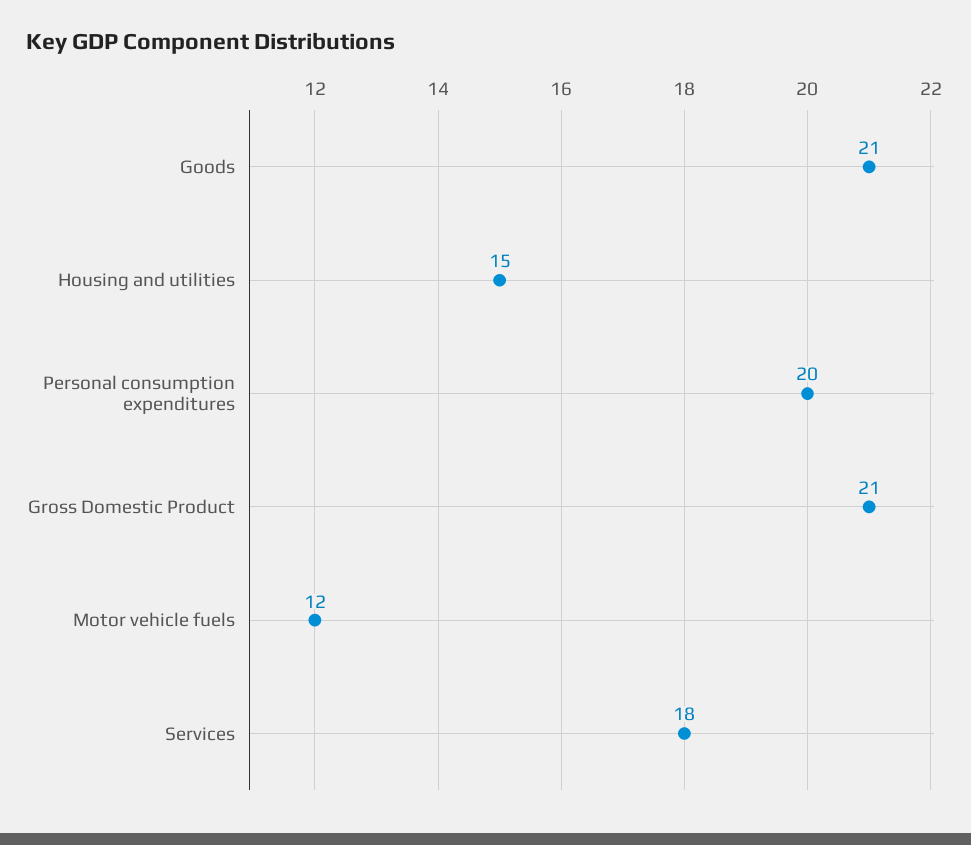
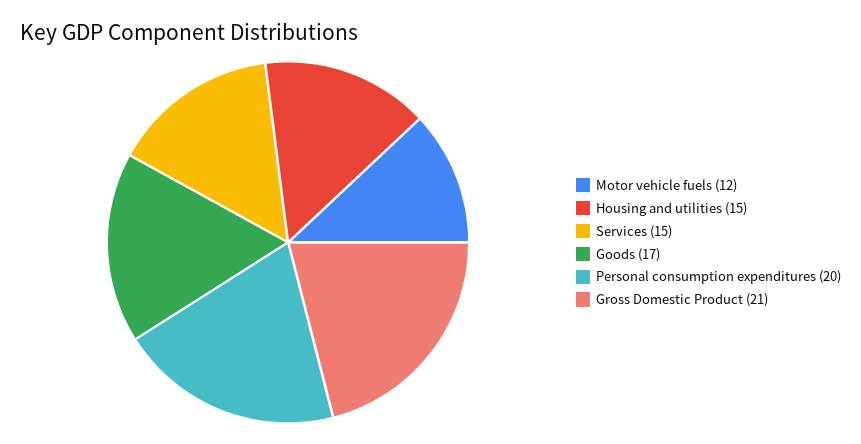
  {
-   "Goods": 21,
+   "Goods": 17,
    "Housing and utilities": 15,
    "Personal consumption expenditures": 20,
    "Gross Domestic Product": 21,
    "Motor vehicle fuels": 12,
-   "Services": 18
+   "Services": 15
  }

